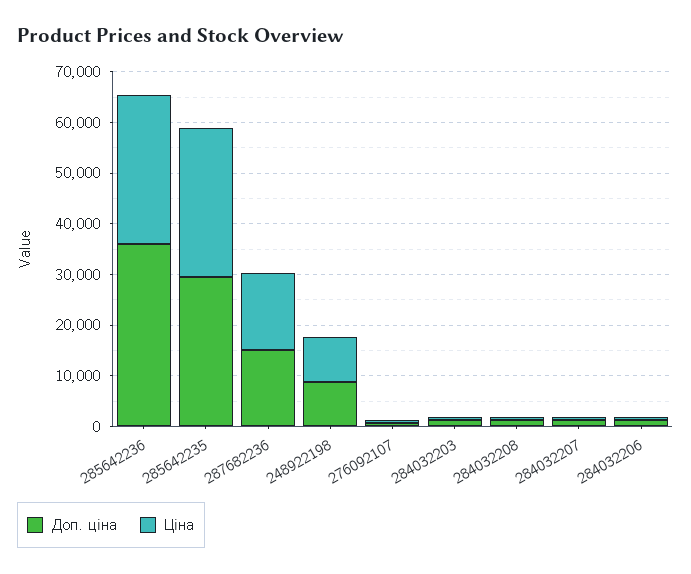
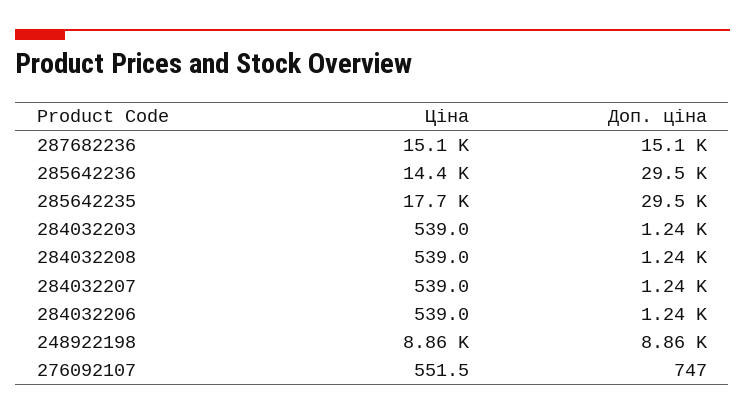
  {
    "Доп. ціна": {
-     "285642236": 36000,
+     "285642236": 29500,
      "285642235": 29500,
      "287682236": 15100,
      "248922198": 8860,
      "276092107": 747,
      "284032203": 1240,
      "284032208": 1240,
      "284032207": 1240,
      "284032206": 1240
    },
    "Ціна": {
-     "285642236": 30000,
+     "285642236": 14400,
-     "285642235": 30000,
+     "285642235": 17700,
      "287682236": 15100,
      "248922198": 8860,
      "276092107": 551.5,
      "284032203": 539,
      "284032208": 539,
      "284032207": 539,
      "284032206": 539
    }
  }

